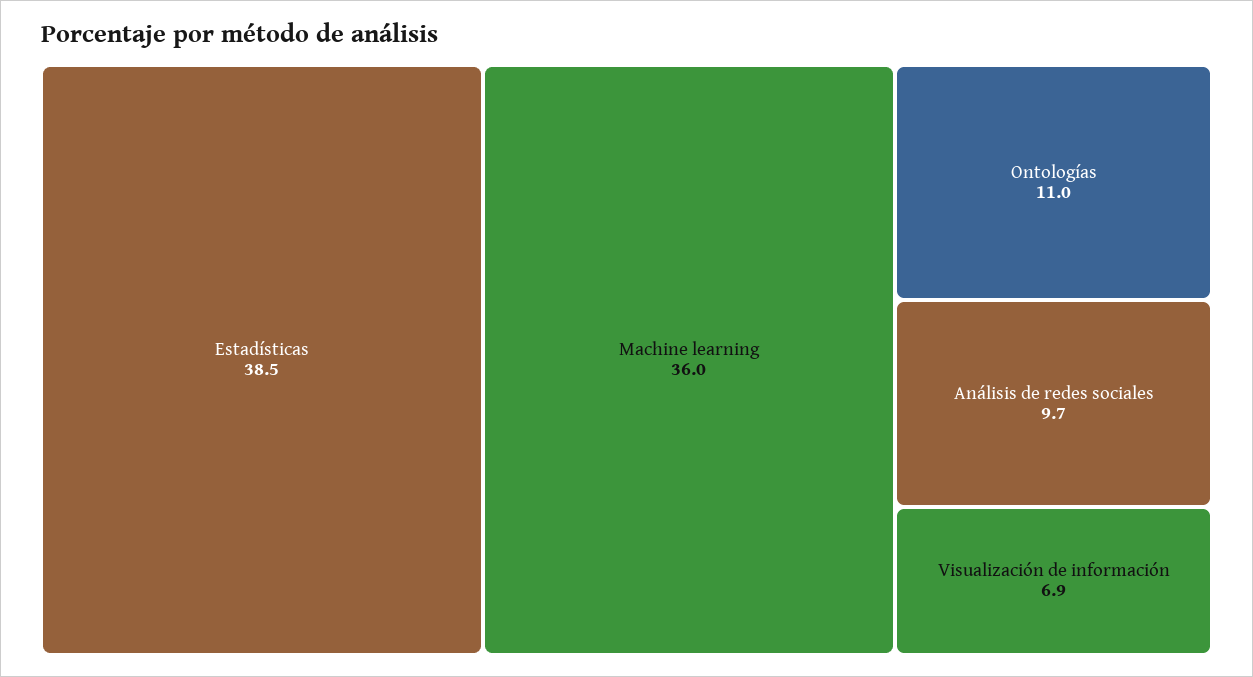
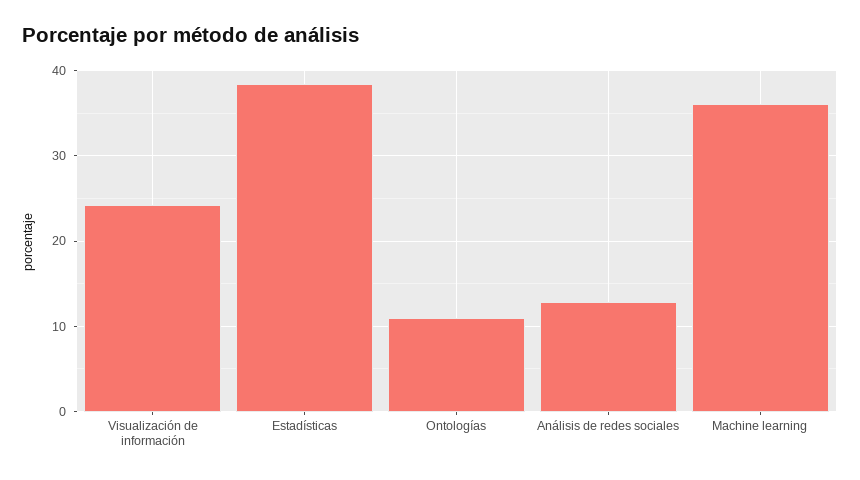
  {
    "Estadísticas": 38.5,
    "Machine learning": 36,
    "Ontologías": 11,
-   "Análisis de redes sociales": 9.7,
+   "Análisis de redes sociales": 13,
-   "Visualización de información": 6.9
+   "Visualización de información": 24
  }

